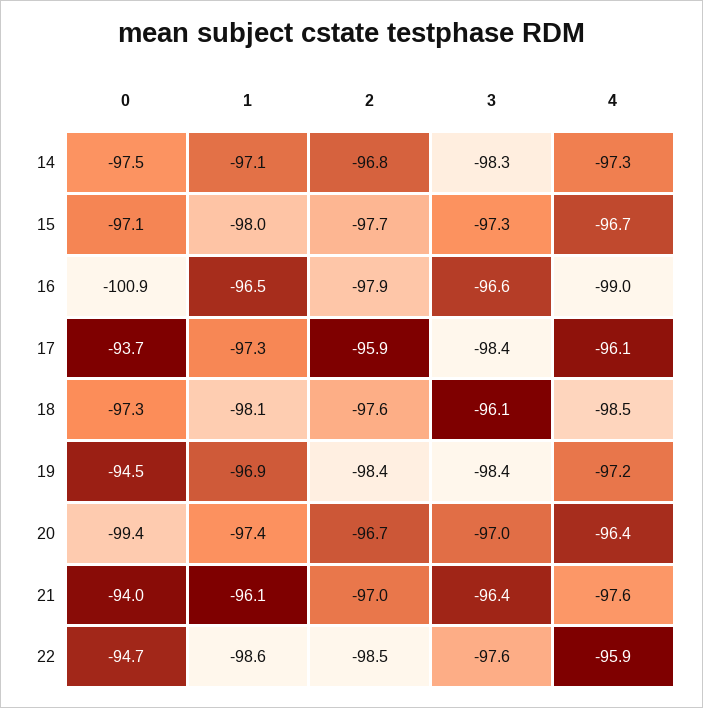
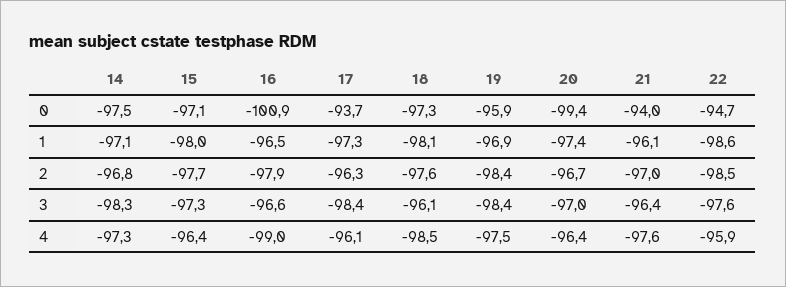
  {
    "0": {
      "14": -97.5,
      "15": -97.1,
      "16": -100.9,
      "17": -93.7,
      "18": -97.3,
-     "19": -94.5,
+     "19": -95.9,
      "20": -99.4,
      "21": -94,
      "22": -94.7
    },
    "1": {
      "14": -97.1,
      "15": -98,
      "16": -96.5,
      "17": -97.3,
      "18": -98.1,
      "19": -96.9,
      "20": -97.4,
      "21": -96.1,
      "22": -98.6
    },
    "2": {
      "14": -96.8,
      "15": -97.7,
      "16": -97.9,
-     "17": -95.9,
+     "17": -96.3,
      "18": -97.6,
      "19": -98.4,
      "20": -96.7,
      "21": -97,
      "22": -98.5
    },
    "3": {
      "14": -98.3,
      "15": -97.3,
      "16": -96.6,
      "17": -98.4,
      "18": -96.1,
      "19": -98.4,
      "20": -97,
      "21": -96.4,
      "22": -97.6
    },
    "4": {
      "14": -97.3,
-     "15": -96.7,
+     "15": -96.4,
      "16": -99,
      "17": -96.1,
      "18": -98.5,
-     "19": -97.2,
+     "19": -97.5,
      "20": -96.4,
      "21": -97.6,
      "22": -95.9
    }
  }

